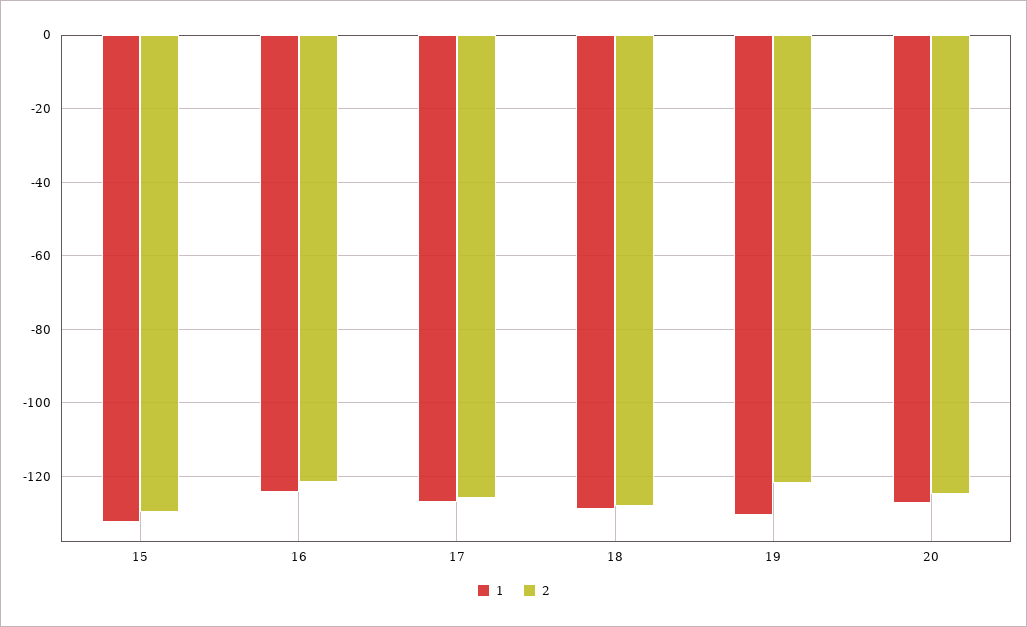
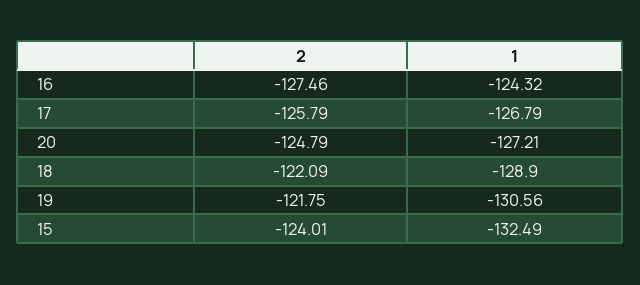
  {
    "1": {
      "15": -132.49,
      "16": -124.32,
      "17": -126.79,
      "18": -128.9,
      "19": -130.56,
      "20": -127.21
    },
    "2": {
-     "15": -130,
+     "15": -124.01,
-     "16": -122,
+     "16": -127.46,
      "17": -125.79,
-     "18": -128,
+     "18": -122.09,
      "19": -121.75,
      "20": -124.79
    }
  }

